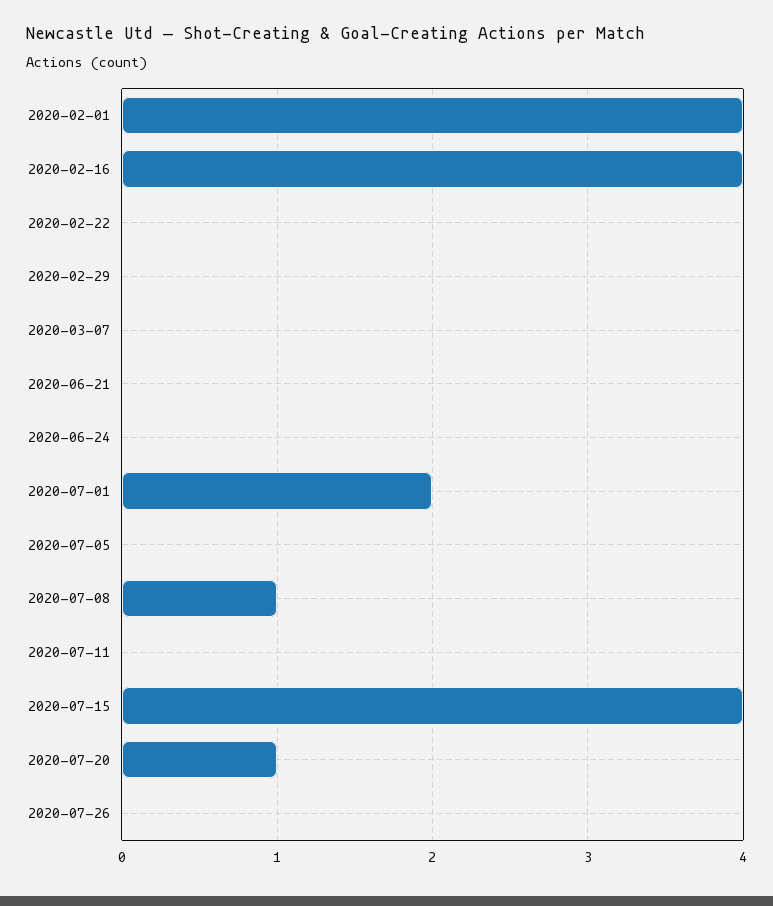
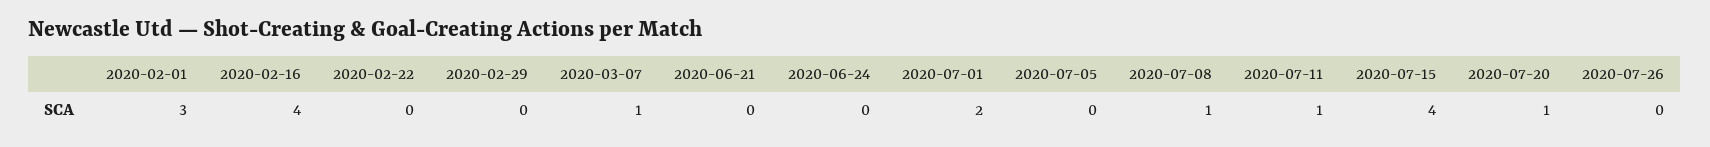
  {
-   "2020-02-01": 4,
+   "2020-02-01": 3,
    "2020-02-16": 4,
    "2020-02-22": 0,
    "2020-02-29": 0,
-   "2020-03-07": 0,
+   "2020-03-07": 1,
    "2020-06-21": 0,
    "2020-06-24": 0,
    "2020-07-01": 2,
    "2020-07-05": 0,
    "2020-07-08": 1,
-   "2020-07-11": 0,
+   "2020-07-11": 1,
    "2020-07-15": 4,
    "2020-07-20": 1,
    "2020-07-26": 0
  }

